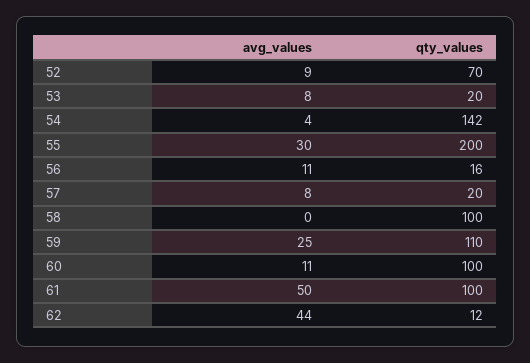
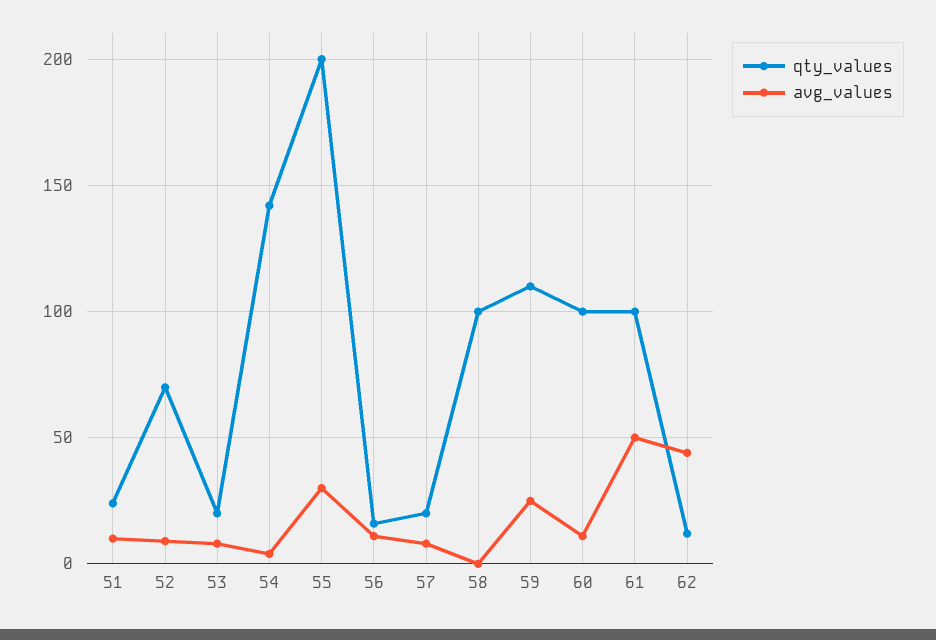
  {
    "avg_values": {
      "52": 9,
      "53": 8,
      "54": 4,
      "55": 30,
      "56": 11,
      "57": 8,
      "58": 0,
      "59": 25,
      "60": 11,
      "61": 50,
-     "62": 44
+     "62": 44,
+     "51": 10
    },
    "qty_values": {
      "52": 70,
      "53": 20,
      "54": 142,
      "55": 200,
      "56": 16,
      "57": 20,
      "58": 100,
      "59": 110,
      "60": 100,
      "61": 100,
-     "62": 12
+     "62": 12,
+     "51": 25
    }
  }

